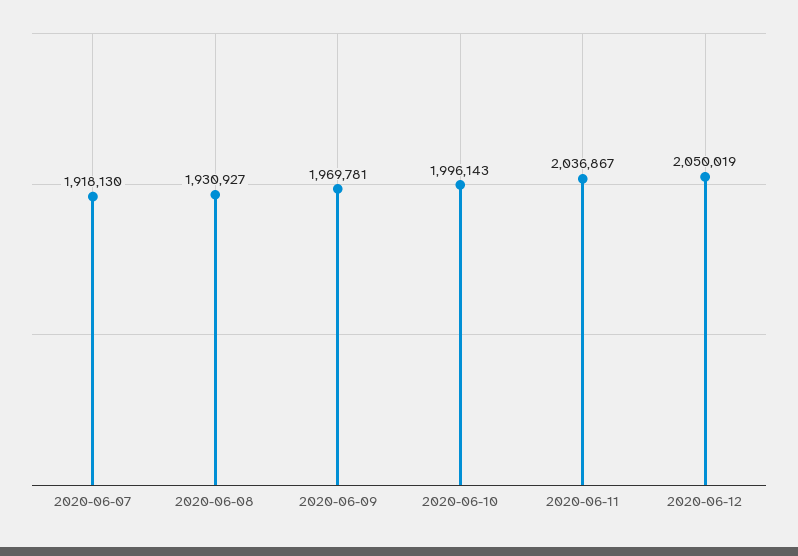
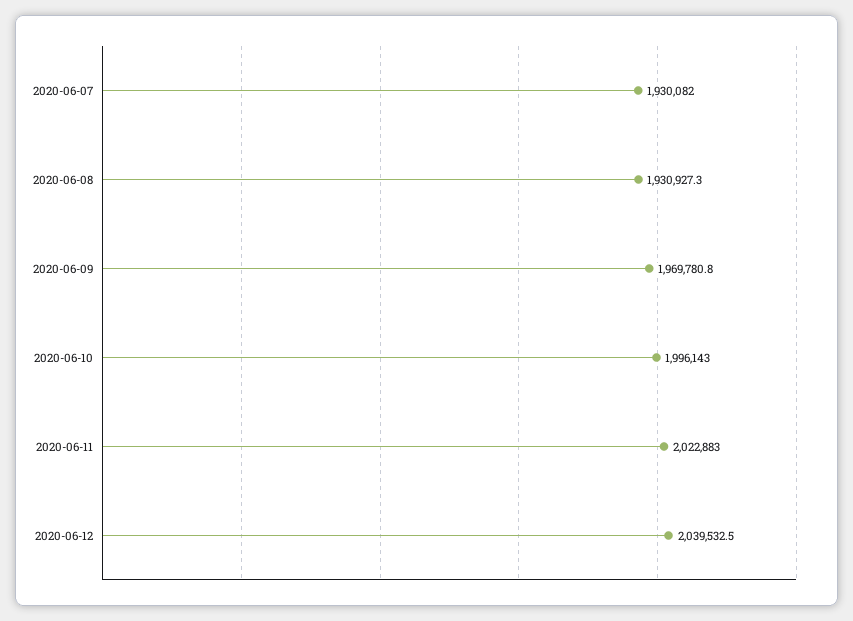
  {
-   "2020-06-07": 1918130,
+   "2020-06-07": 1930082,
    "2020-06-08": 1930927.3,
    "2020-06-09": 1969780.8,
    "2020-06-10": 1996143,
-   "2020-06-11": 2036867,
+   "2020-06-11": 2022883,
-   "2020-06-12": 2050019
+   "2020-06-12": 2039532.5
  }

